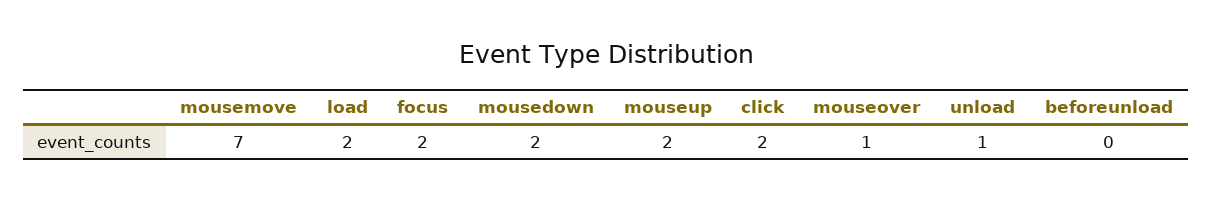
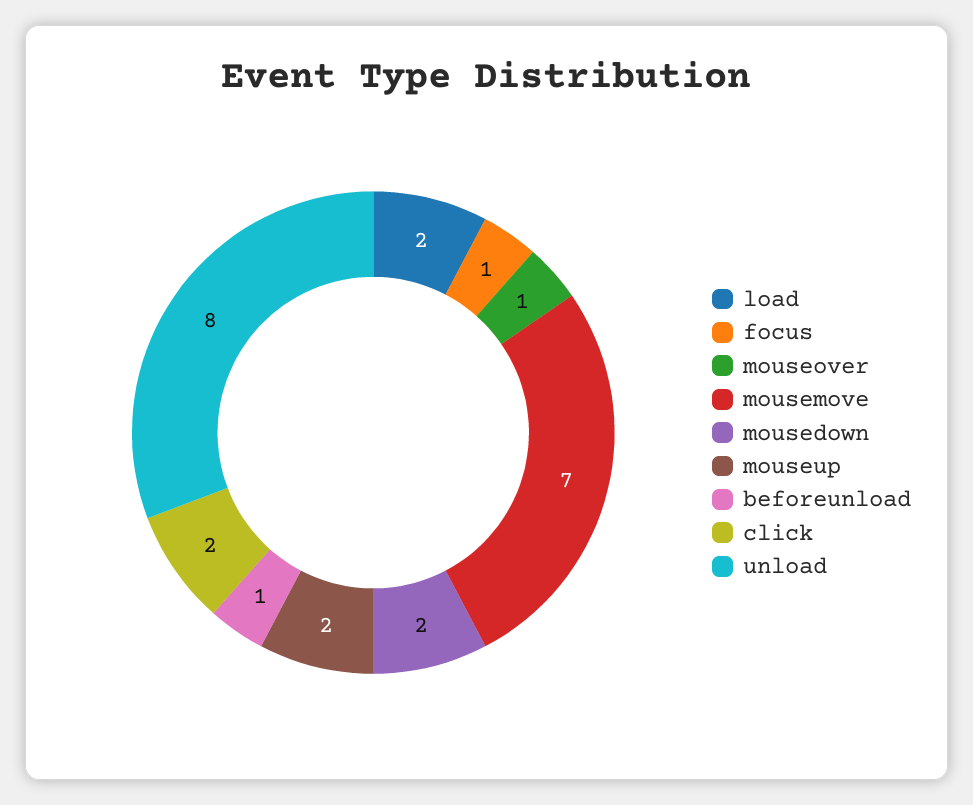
  {
    "mousemove": 7,
    "load": 2,
-   "focus": 2,
+   "focus": 1,
    "mousedown": 2,
    "mouseup": 2,
    "click": 2,
    "mouseover": 1,
-   "unload": 1,
+   "unload": 8,
-   "beforeunload": 0
+   "beforeunload": 1
  }

